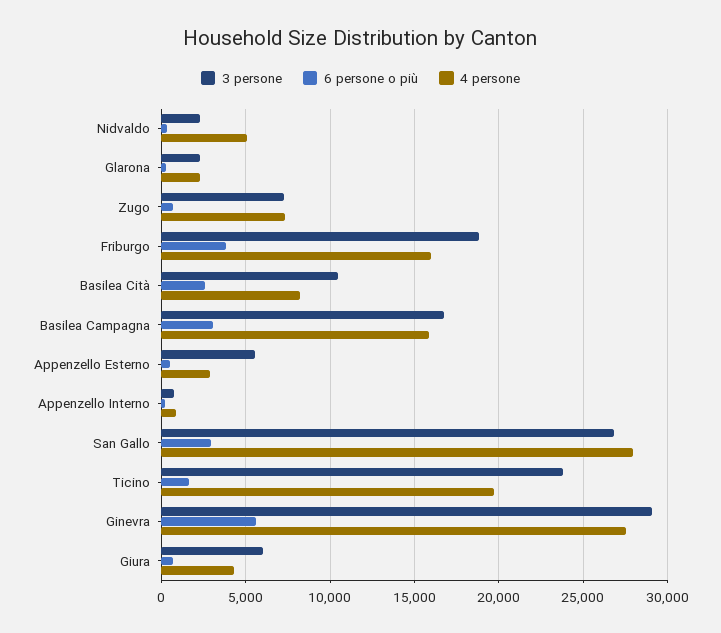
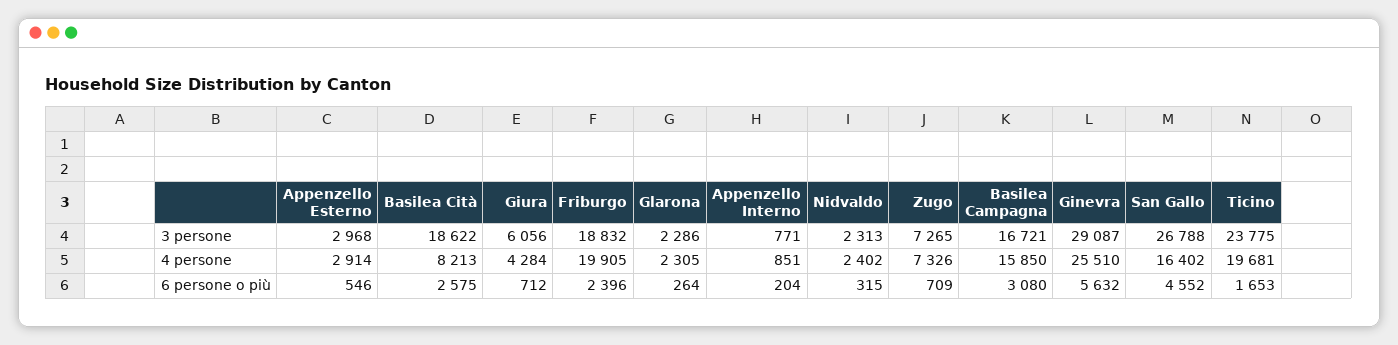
  {
    "3 persone": {
      "Nidvaldo": 2313,
      "Glarona": 2286,
      "Zugo": 7265,
      "Friburgo": 18832,
-     "Basilea Cità": 10500,
+     "Basilea Cità": 18622,
      "Basilea Campagna": 16721,
-     "Appenzello Esterno": 5500,
+     "Appenzello Esterno": 2968,
      "Appenzello Interno": 771,
      "San Gallo": 26788,
      "Ticino": 23775,
      "Ginevra": 29087,
      "Giura": 6056
    },
    "6 persone o più": {
      "Nidvaldo": 315,
      "Glarona": 264,
      "Zugo": 709,
-     "Friburgo": 4000,
+     "Friburgo": 2396,
      "Basilea Cità": 2575,
      "Basilea Campagna": 3080,
      "Appenzello Esterno": 546,
      "Appenzello Interno": 204,
-     "San Gallo": 3000,
+     "San Gallo": 4552,
      "Ticino": 1653,
      "Ginevra": 5632,
      "Giura": 712
    },
    "4 persone": {
-     "Nidvaldo": 5000,
+     "Nidvaldo": 2402,
      "Glarona": 2305,
      "Zugo": 7326,
-     "Friburgo": 16000,
+     "Friburgo": 19905,
      "Basilea Cità": 8213,
      "Basilea Campagna": 15850,
      "Appenzello Esterno": 2914,
      "Appenzello Interno": 851,
-     "San Gallo": 28000,
+     "San Gallo": 16402,
      "Ticino": 19681,
-     "Ginevra": 27500,
+     "Ginevra": 25510,
      "Giura": 4284
    }
  }

